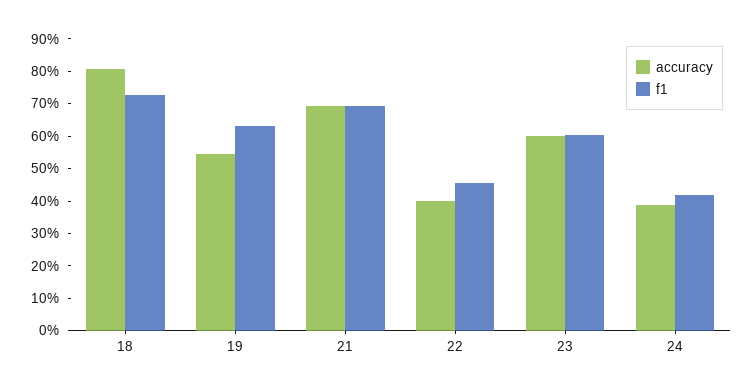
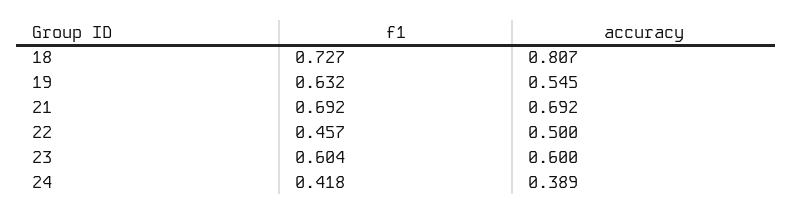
  {
    "accuracy": {
      "18": 0.807,
      "19": 0.545,
      "21": 0.692,
-     "22": 0.4,
+     "22": 0.5,
      "23": 0.6,
      "24": 0.389
    },
    "f1": {
      "18": 0.727,
      "19": 0.632,
      "21": 0.692,
      "22": 0.457,
      "23": 0.604,
      "24": 0.418
    }
  }

